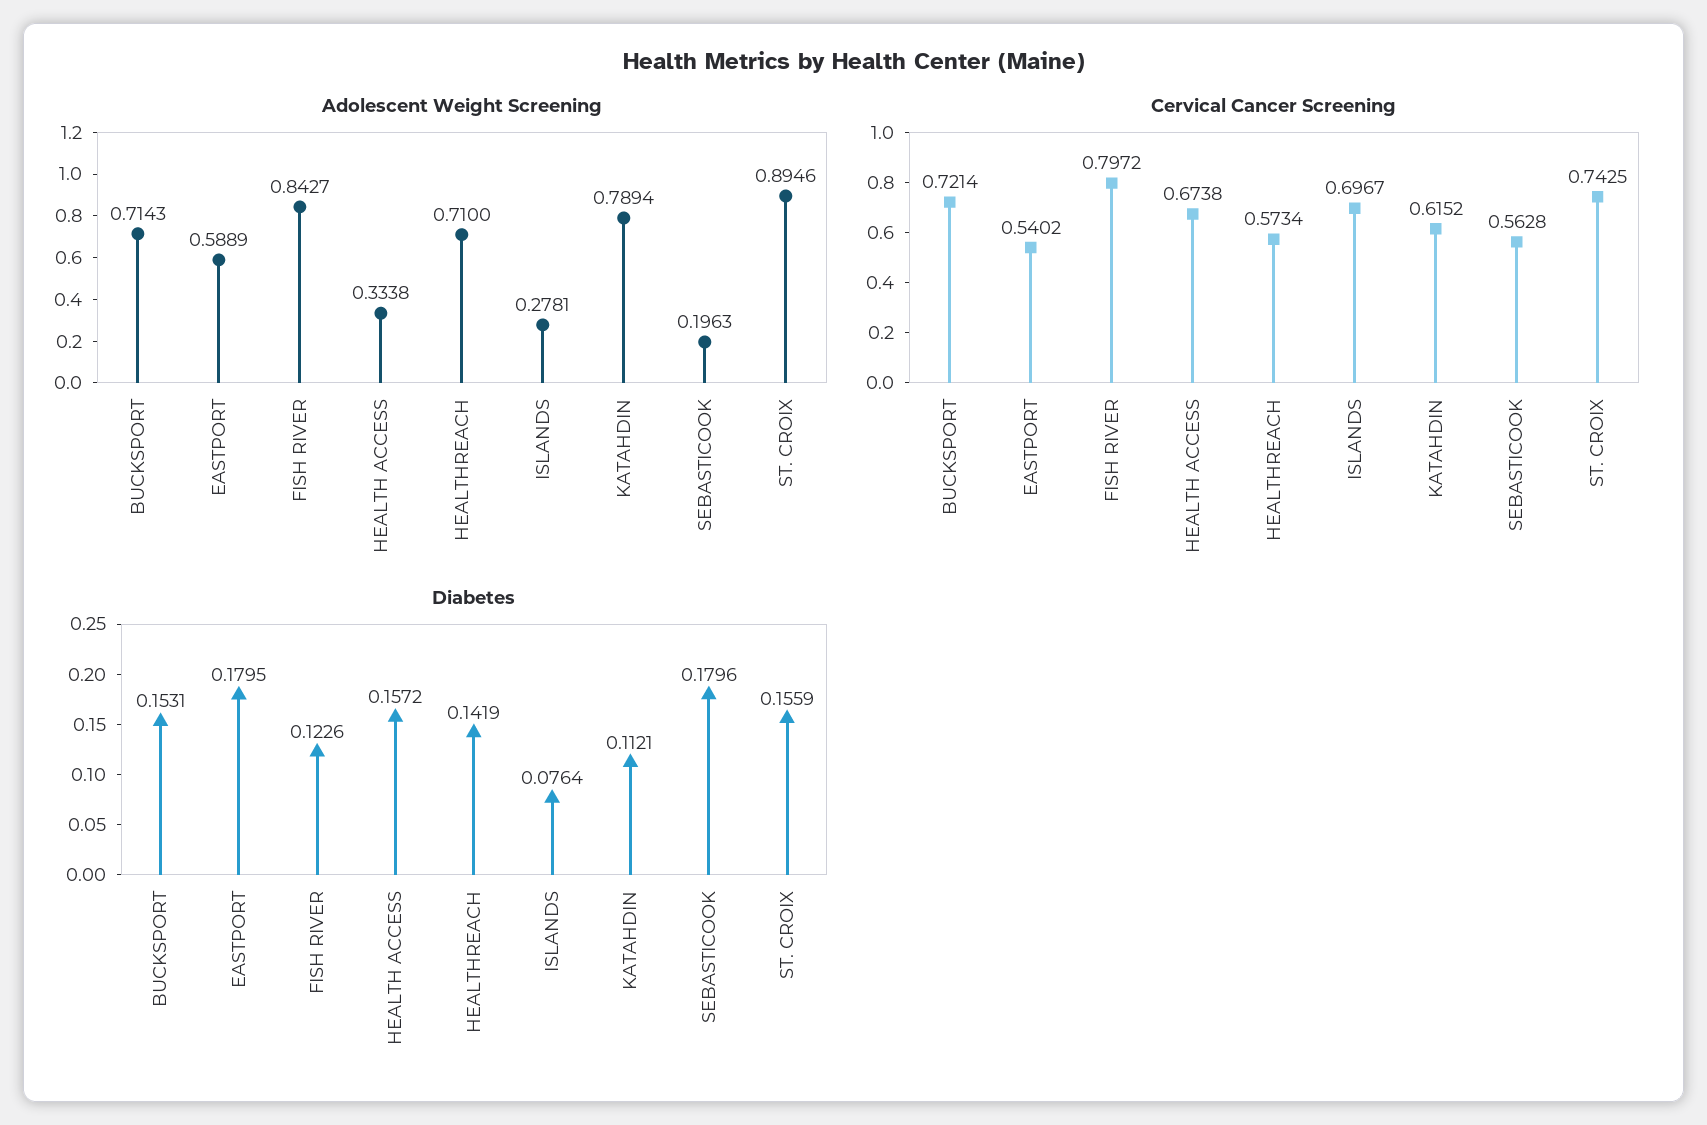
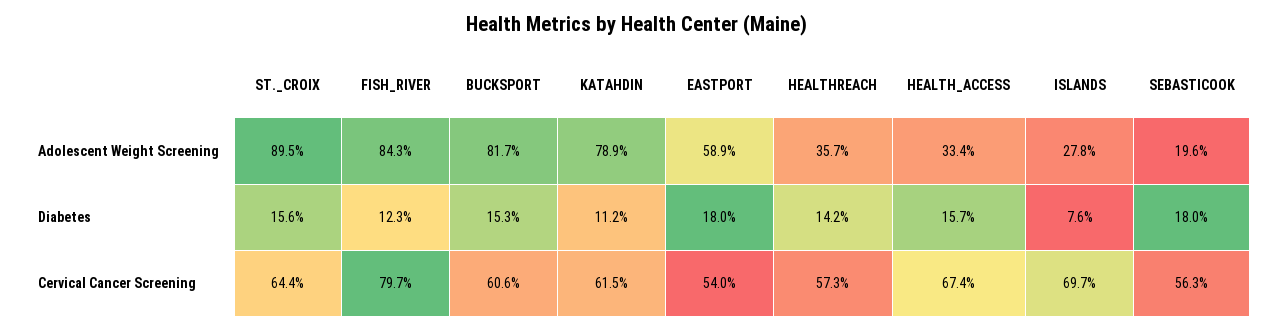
  {
    "Adolescent Weight Screening": {
-     "BUCKSPORT": 0.7143,
+     "BUCKSPORT": 0.817,
      "EASTPORT": 0.5889,
      "FISH RIVER": 0.8427,
      "HEALTH ACCESS": 0.3338,
-     "HEALTHREACH": 0.71,
+     "HEALTHREACH": 0.357,
      "ISLANDS": 0.2781,
      "KATAHDIN": 0.7894,
      "SEBASTICOOK": 0.1963,
      "ST. CROIX": 0.8946
    },
    "Cervical Cancer Screening": {
-     "BUCKSPORT": 0.7214,
+     "BUCKSPORT": 0.606,
      "EASTPORT": 0.5402,
      "FISH RIVER": 0.7972,
      "HEALTH ACCESS": 0.6738,
      "HEALTHREACH": 0.5734,
      "ISLANDS": 0.6967,
      "KATAHDIN": 0.6152,
      "SEBASTICOOK": 0.5628,
-     "ST. CROIX": 0.7425
+     "ST. CROIX": 0.644
    },
    "Diabetes": {
      "BUCKSPORT": 0.1531,
      "EASTPORT": 0.1795,
      "FISH RIVER": 0.1226,
      "HEALTH ACCESS": 0.1572,
      "HEALTHREACH": 0.1419,
      "ISLANDS": 0.0764,
      "KATAHDIN": 0.1121,
      "SEBASTICOOK": 0.1796,
      "ST. CROIX": 0.1559
    }
  }

